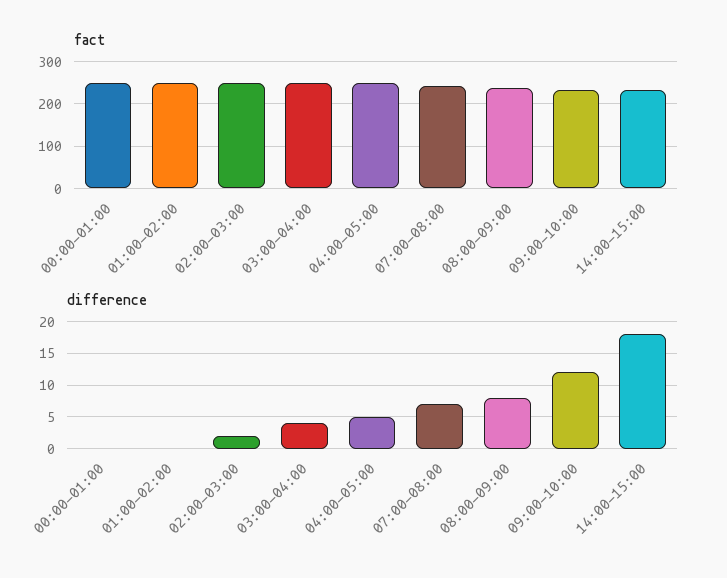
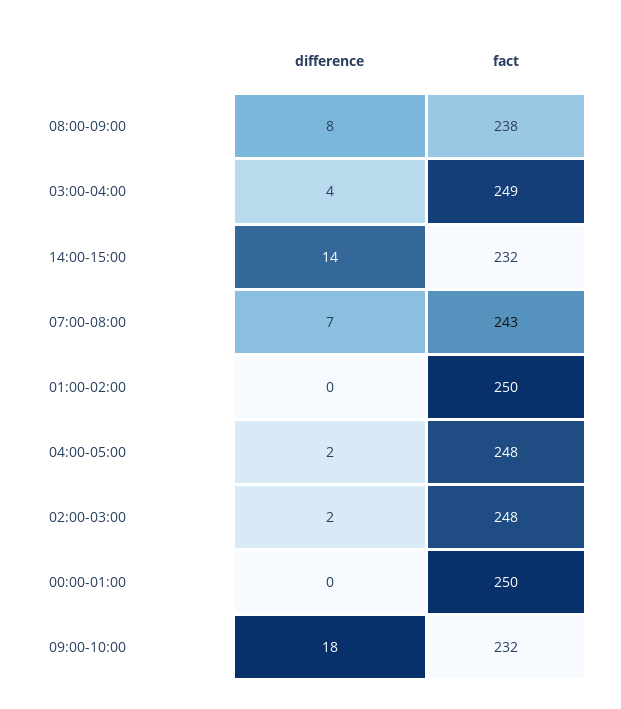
  {
    "fact": {
      "00:00-01:00": 250,
      "01:00-02:00": 250,
      "02:00-03:00": 248,
      "03:00-04:00": 249,
      "04:00-05:00": 248,
      "07:00-08:00": 243,
      "08:00-09:00": 238,
      "09:00-10:00": 232,
      "14:00-15:00": 232
    },
    "difference": {
      "00:00-01:00": 0,
      "01:00-02:00": 0,
      "02:00-03:00": 2,
      "03:00-04:00": 4,
-     "04:00-05:00": 5,
+     "04:00-05:00": 2,
      "07:00-08:00": 7,
      "08:00-09:00": 8,
-     "09:00-10:00": 12,
+     "09:00-10:00": 18,
-     "14:00-15:00": 18
+     "14:00-15:00": 14
    }
  }

